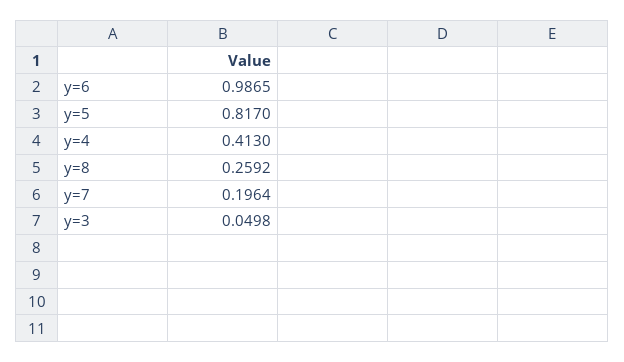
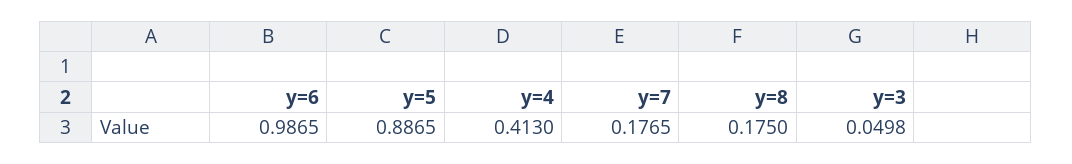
  {
    "y=6": 0.9865,
-   "y=5": 0.817,
+   "y=5": 0.8865,
    "y=4": 0.413,
-   "y=8": 0.2592,
+   "y=8": 0.175,
-   "y=7": 0.1964,
+   "y=7": 0.1765,
    "y=3": 0.0498
  }

